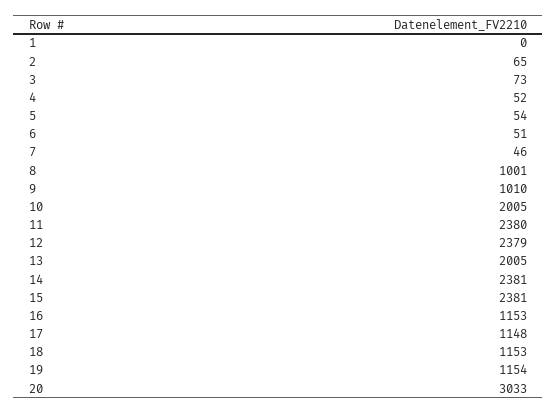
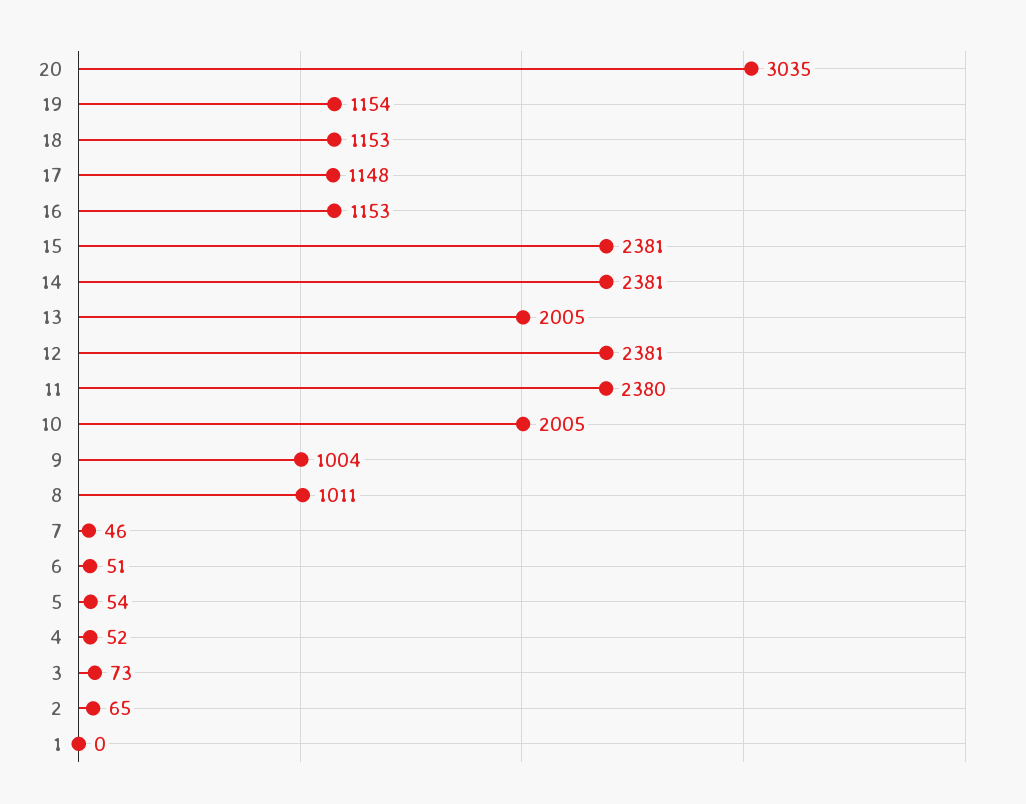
  {
    "1": 0,
    "2": 65,
    "3": 73,
    "4": 52,
    "5": 54,
    "6": 51,
    "7": 46,
-   "8": 1001,
+   "8": 1011,
-   "9": 1010,
+   "9": 1004,
    "10": 2005,
    "11": 2380,
-   "12": 2379,
+   "12": 2381,
    "13": 2005,
    "14": 2381,
    "15": 2381,
    "16": 1153,
    "17": 1148,
    "18": 1153,
    "19": 1154,
-   "20": 3033
+   "20": 3035
  }

